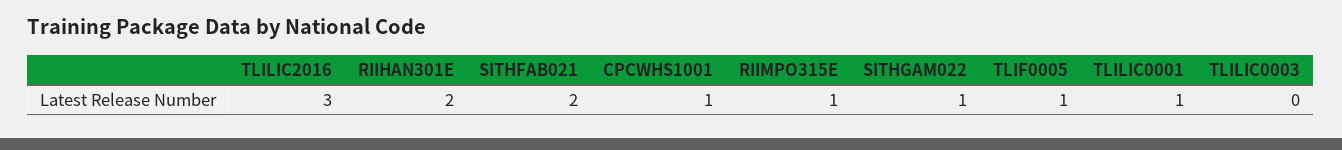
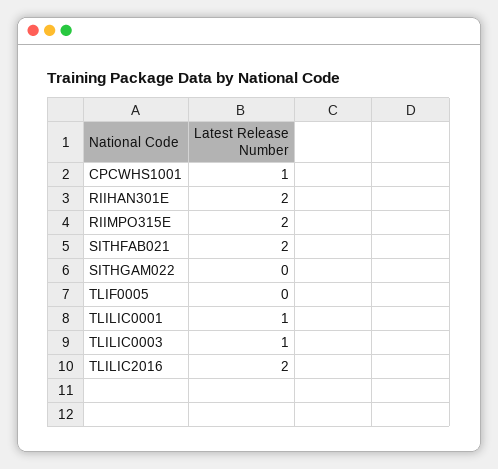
  {
-   "TLILIC2016": 3,
+   "TLILIC2016": 2,
    "RIIHAN301E": 2,
    "SITHFAB021": 2,
    "CPCWHS1001": 1,
-   "RIIMPO315E": 1,
+   "RIIMPO315E": 2,
-   "SITHGAM022": 1,
+   "SITHGAM022": 0,
-   "TLIF0005": 1,
+   "TLIF0005": 0,
    "TLILIC0001": 1,
-   "TLILIC0003": 0
+   "TLILIC0003": 1
  }

